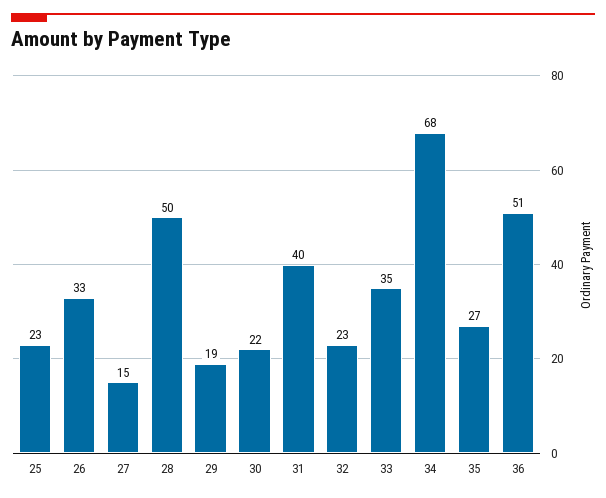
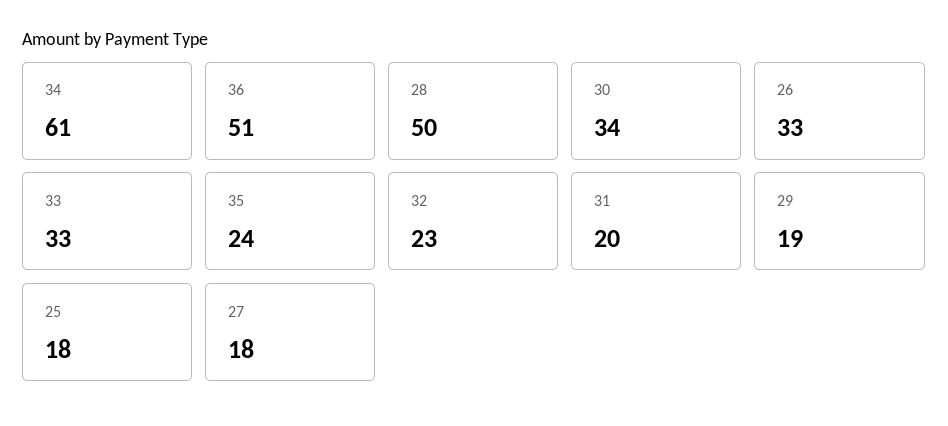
  {
-   "25": 23,
+   "25": 18,
    "26": 33,
-   "27": 15,
+   "27": 18,
    "28": 50,
    "29": 19,
-   "30": 22,
+   "30": 34,
-   "31": 40,
+   "31": 20,
    "32": 23,
-   "33": 35,
+   "33": 33,
-   "34": 68,
+   "34": 61,
-   "35": 27,
+   "35": 24,
    "36": 51
  }

